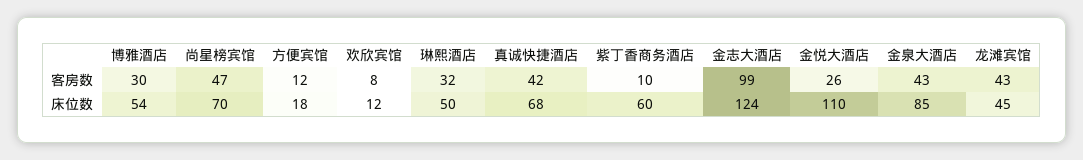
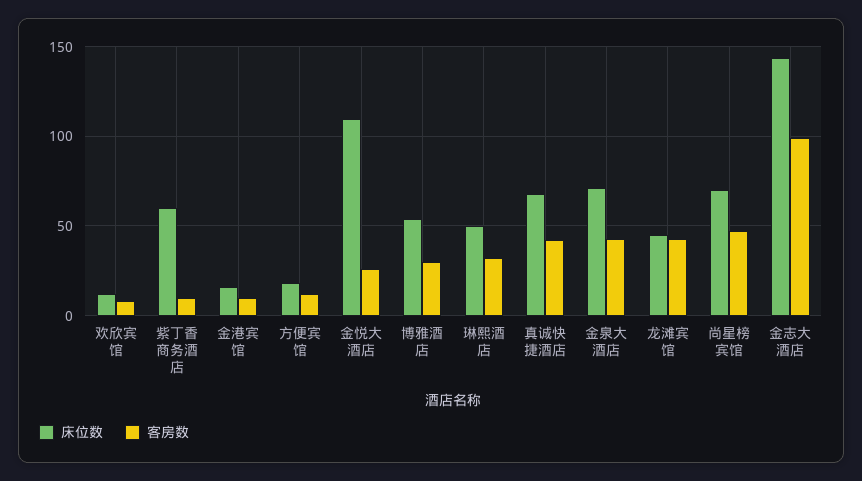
  {
    "客房数": {
      "博雅酒店": 30,
      "尚星榜宾馆": 47,
      "方便宾馆": 12,
      "欢欣宾馆": 8,
      "琳熙酒店": 32,
      "真诚快捷酒店": 42,
      "紫丁香商务酒店": 10,
      "金志大酒店": 99,
      "金悦大酒店": 26,
      "金泉大酒店": 43,
-     "龙滩宾馆": 43
+     "龙滩宾馆": 43,
+     "金港宾馆": 10
    },
    "床位数": {
      "博雅酒店": 54,
      "尚星榜宾馆": 70,
      "方便宾馆": 18,
      "欢欣宾馆": 12,
      "琳熙酒店": 50,
      "真诚快捷酒店": 68,
      "紫丁香商务酒店": 60,
-     "金志大酒店": 124,
+     "金志大酒店": 145,
      "金悦大酒店": 110,
-     "金泉大酒店": 85,
+     "金泉大酒店": 70,
-     "龙滩宾馆": 45
+     "龙滩宾馆": 45,
+     "金港宾馆": 15
    }
  }

